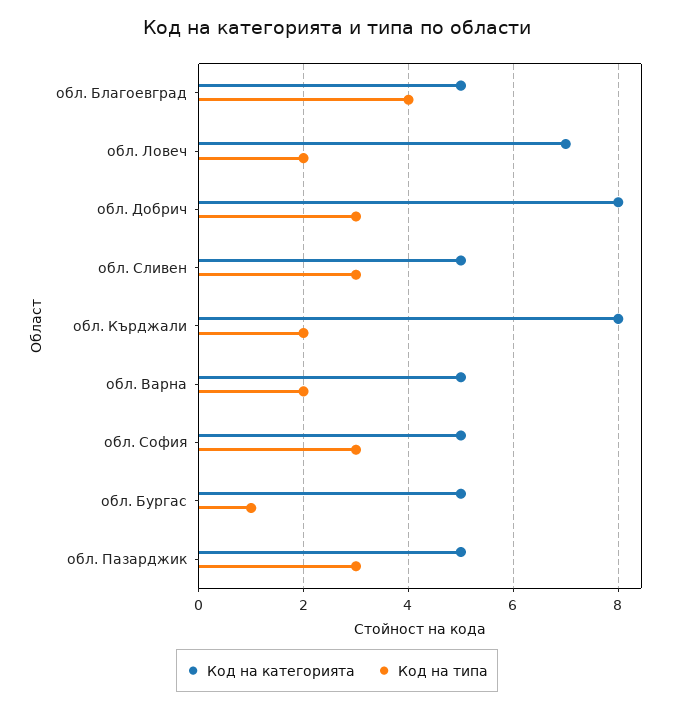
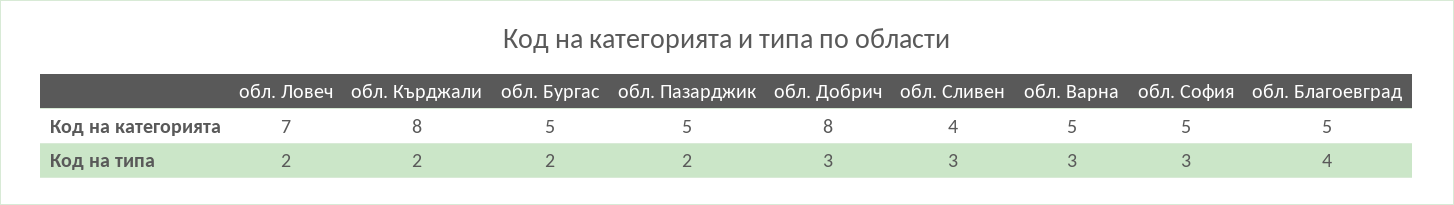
  {
    "Код на категорията": {
      "обл. Благоевград": 5,
      "обл. Ловеч": 7,
      "обл. Добрич": 8,
-     "обл. Сливен": 5,
+     "обл. Сливен": 4,
      "обл. Кърджали": 8,
      "обл. Варна": 5,
      "обл. София": 5,
      "обл. Бургас": 5,
      "обл. Пазарджик": 5
    },
    "Код на типа": {
      "обл. Благоевград": 4,
      "обл. Ловеч": 2,
      "обл. Добрич": 3,
      "обл. Сливен": 3,
      "обл. Кърджали": 2,
-     "обл. Варна": 2,
+     "обл. Варна": 3,
      "обл. София": 3,
-     "обл. Бургас": 1,
+     "обл. Бургас": 2,
-     "обл. Пазарджик": 3
+     "обл. Пазарджик": 2
    }
  }

